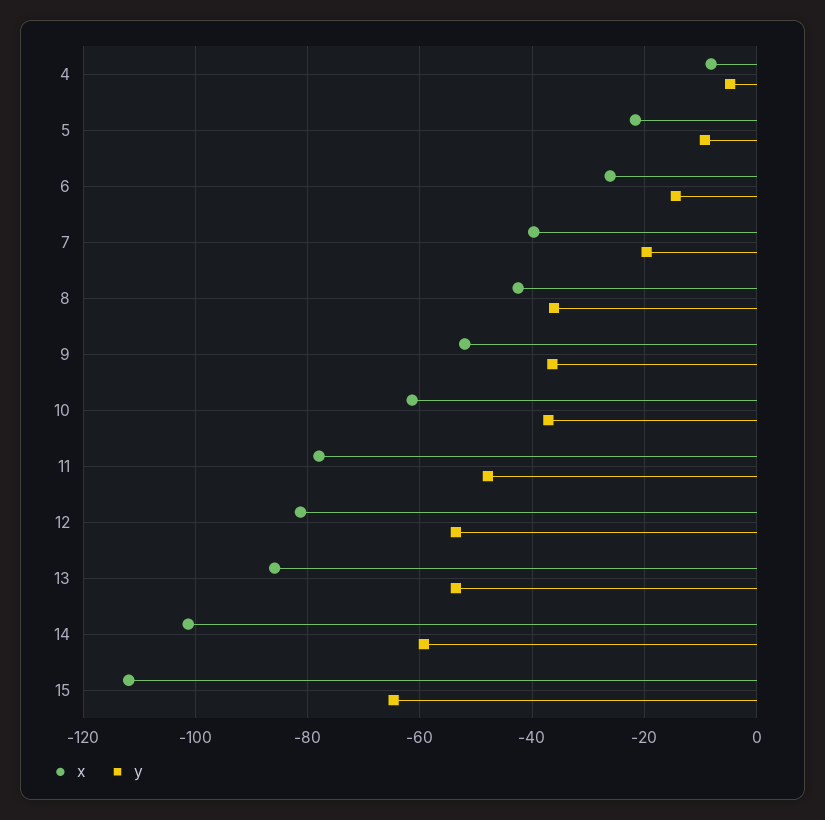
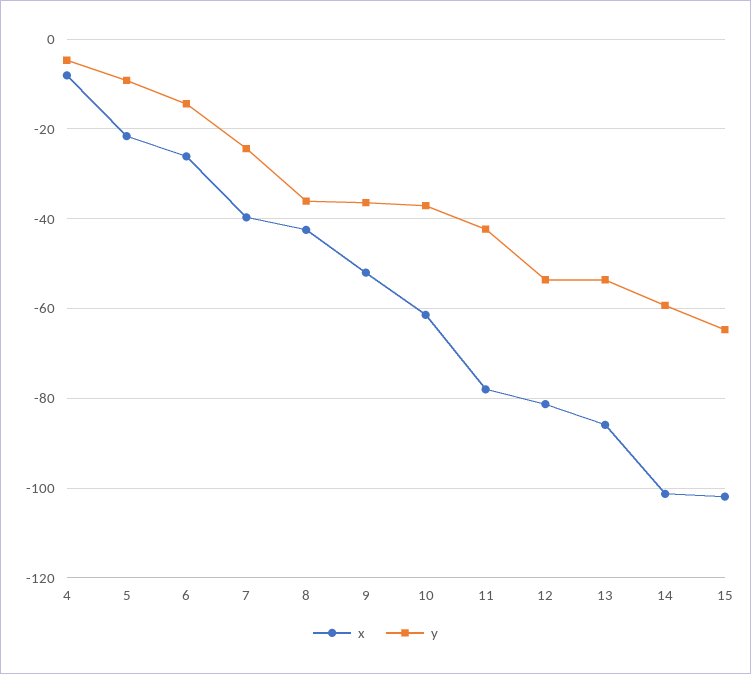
  {
    "x": {
      "4": -8,
      "5": -22,
      "6": -26,
      "7": -40,
      "8": -42,
      "9": -52,
      "10": -62,
      "11": -78,
      "12": -82,
      "13": -86,
      "14": -102,
-     "15": -112
+     "15": -102
    },
    "y": {
      "4": -4,
      "5": -10,
      "6": -14,
-     "7": -20,
+     "7": -24,
      "8": -36,
      "9": -36,
      "10": -38,
-     "11": -48,
+     "11": -42,
      "12": -54,
      "13": -54,
      "14": -60,
      "15": -64
    }
  }

